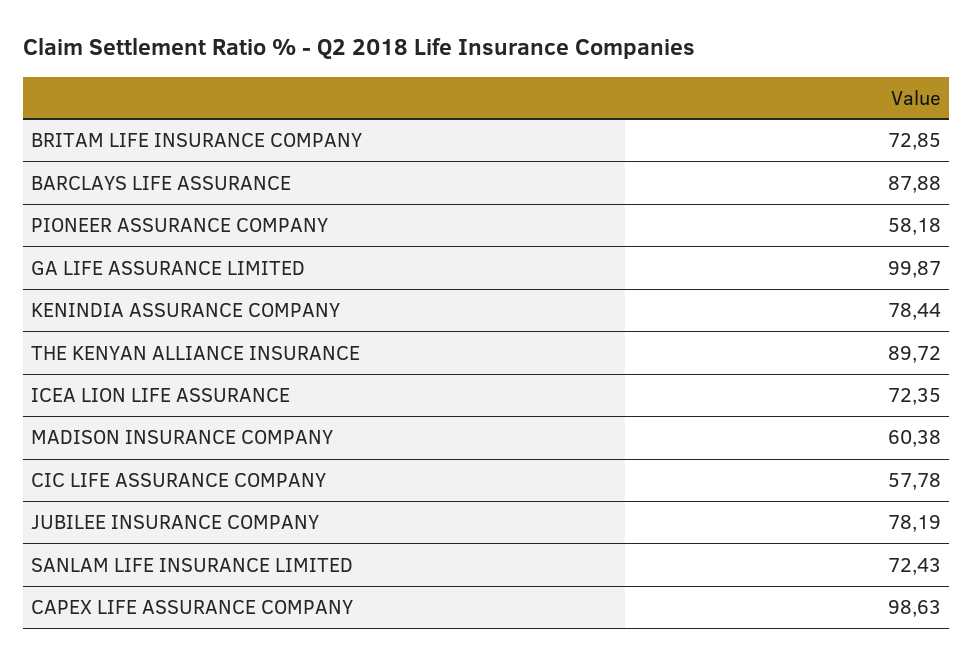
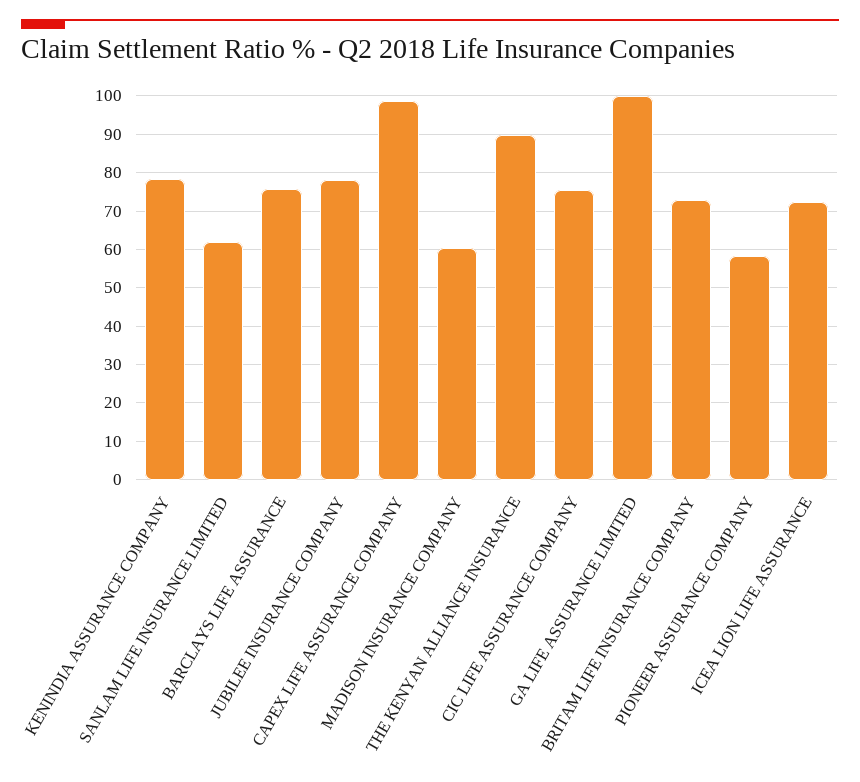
  {
    "BRITAM LIFE INSURANCE COMPANY": 72.85,
-   "BARCLAYS LIFE ASSURANCE": 87.88,
+   "BARCLAYS LIFE ASSURANCE": 76,
    "PIONEER ASSURANCE COMPANY": 58.18,
    "GA LIFE ASSURANCE LIMITED": 99.87,
    "KENINDIA ASSURANCE COMPANY": 78.44,
    "THE KENYAN ALLIANCE INSURANCE": 89.72,
    "ICEA LION LIFE ASSURANCE": 72.35,
    "MADISON INSURANCE COMPANY": 60.38,
-   "CIC LIFE ASSURANCE COMPANY": 57.78,
+   "CIC LIFE ASSURANCE COMPANY": 76,
    "JUBILEE INSURANCE COMPANY": 78.19,
-   "SANLAM LIFE INSURANCE LIMITED": 72.43,
+   "SANLAM LIFE INSURANCE LIMITED": 62,
    "CAPEX LIFE ASSURANCE COMPANY": 98.63
  }

